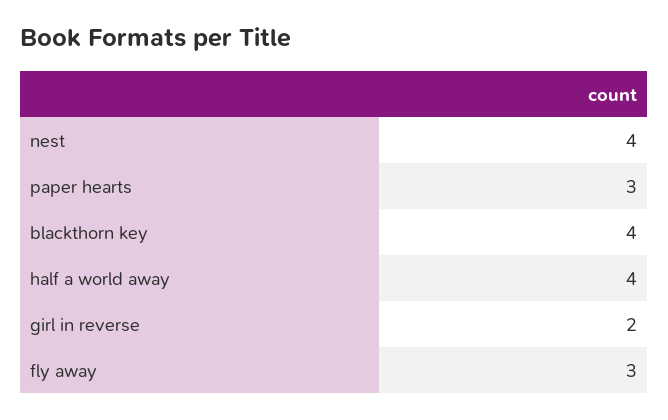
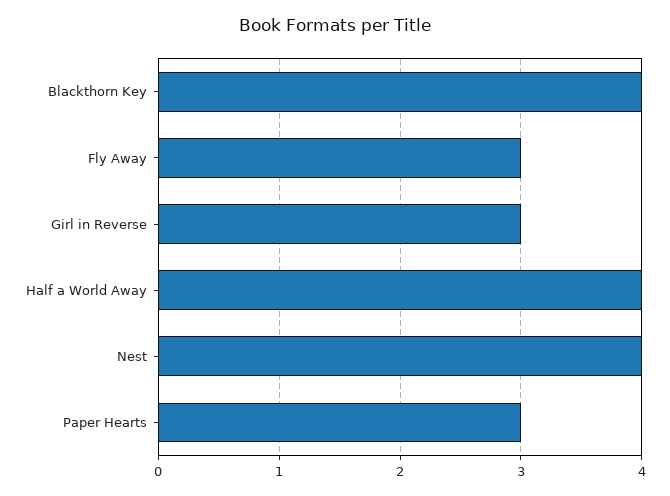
  {
    "nest": 4,
    "paper hearts": 3,
    "blackthorn key": 4,
    "half a world away": 4,
-   "girl in reverse": 2,
+   "girl in reverse": 3,
    "fly away": 3
  }

